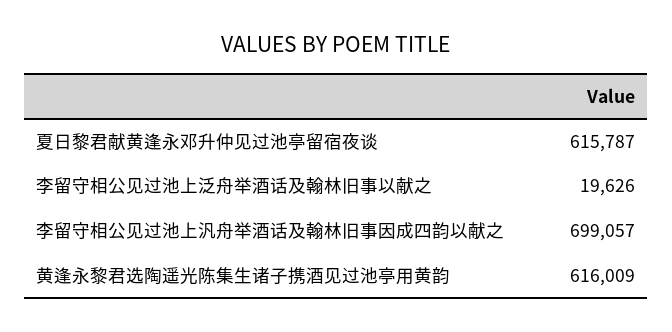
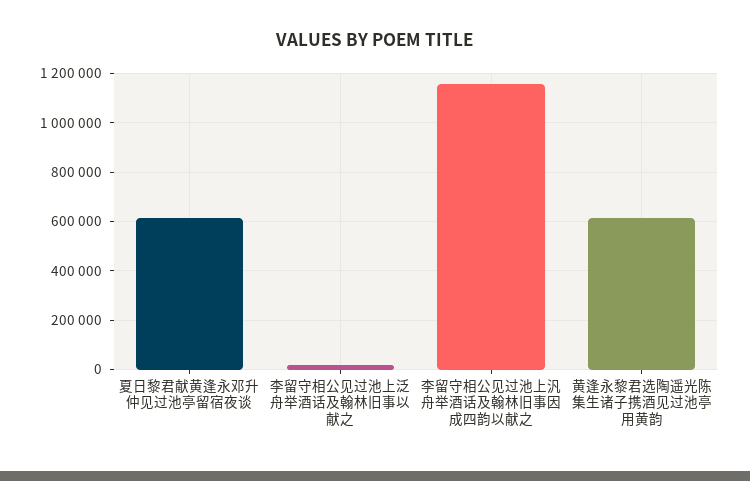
  {
    "夏日黎君献黄逢永邓升仲见过池亭留宿夜谈": 615787,
    "李留守相公见过池上泛舟举酒话及翰林旧事以献之": 19626,
-   "李留守相公见过池上汎舟举酒话及翰林旧事因成四韵以献之": 699057,
+   "李留守相公见过池上汎舟举酒话及翰林旧事因成四韵以献之": 1150000,
    "黄逢永黎君选陶遥光陈集生诸子携酒见过池亭用黄韵": 616009
  }

